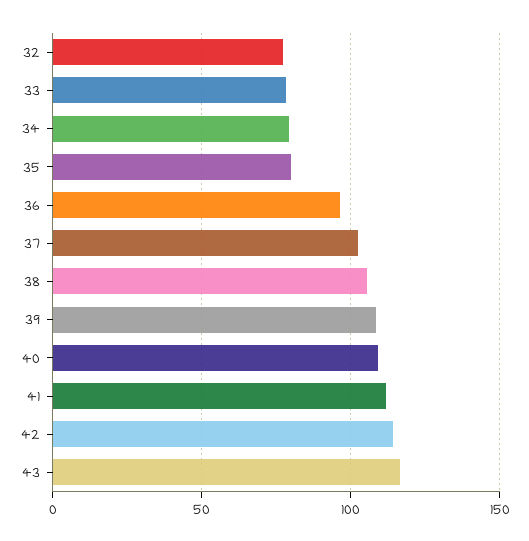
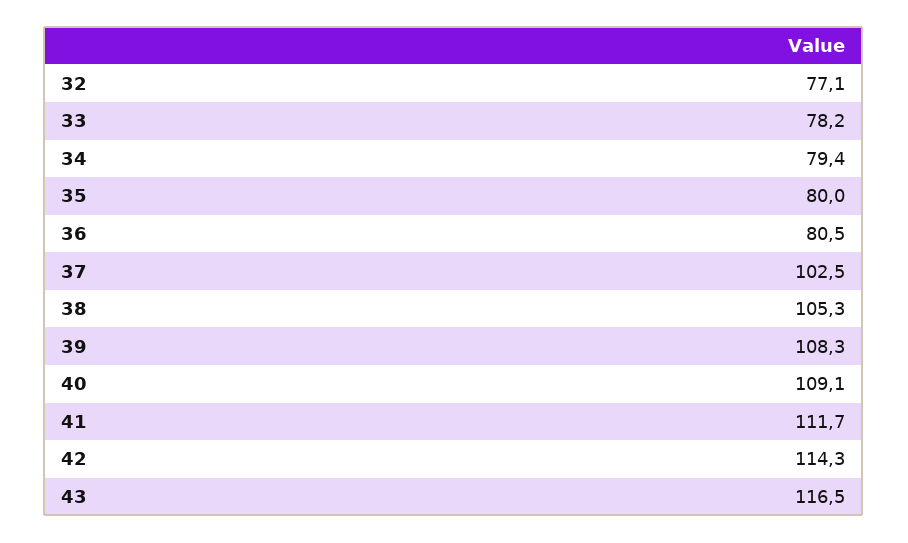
  {
    "32": 77.1,
    "33": 78.2,
    "34": 79.4,
    "35": 80,
-   "36": 95,
+   "36": 80.5,
    "37": 102.5,
    "38": 105.3,
    "39": 108.3,
    "40": 109.1,
    "41": 111.7,
    "42": 114.3,
    "43": 116.5
  }

